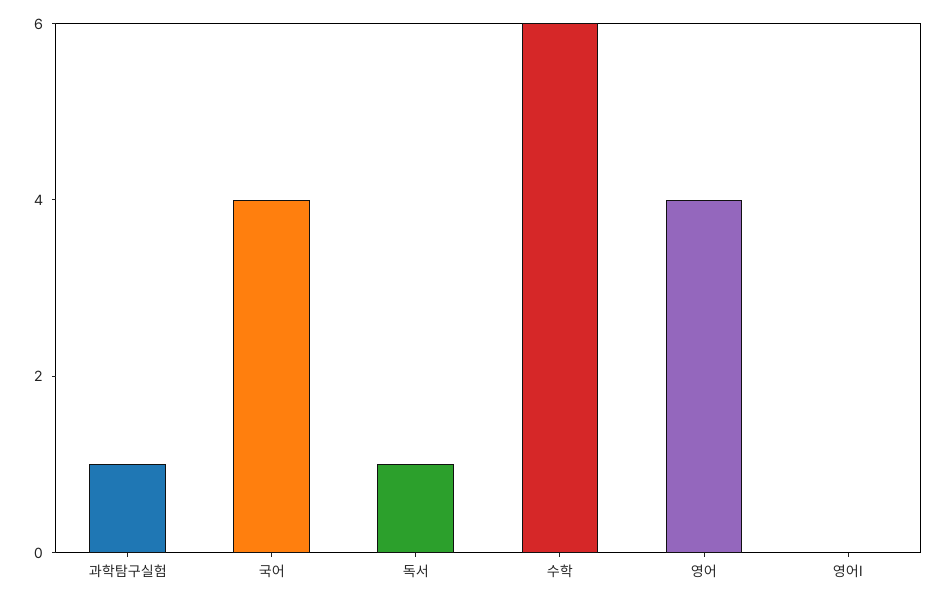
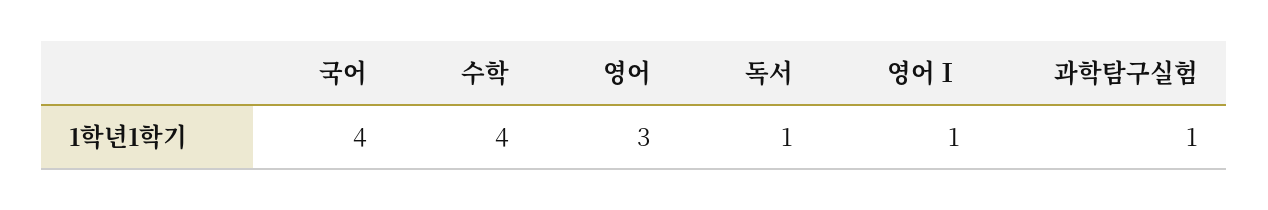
  {
    "과학탐구실험": 1,
    "국어": 4,
    "독서": 1,
-   "수학": 6,
+   "수학": 4,
-   "영어": 4,
+   "영어": 3,
-   "영어Ⅰ": 0
+   "영어Ⅰ": 1
  }

